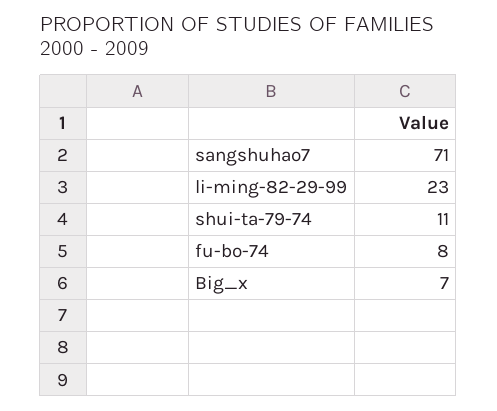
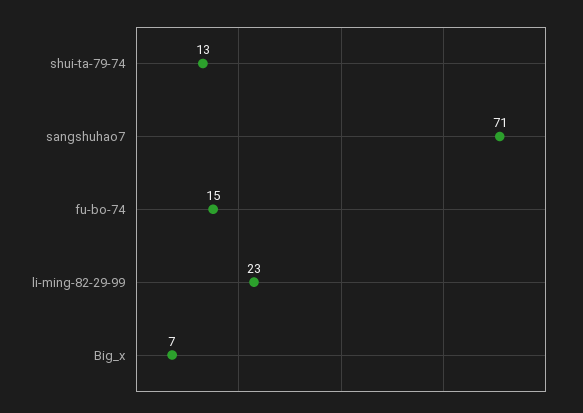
  {
    "sangshuhao7": 71,
    "li-ming-82-29-99": 23,
-   "shui-ta-79-74": 11,
+   "shui-ta-79-74": 13,
-   "fu-bo-74": 8,
+   "fu-bo-74": 15,
    "Big_x": 7
  }

